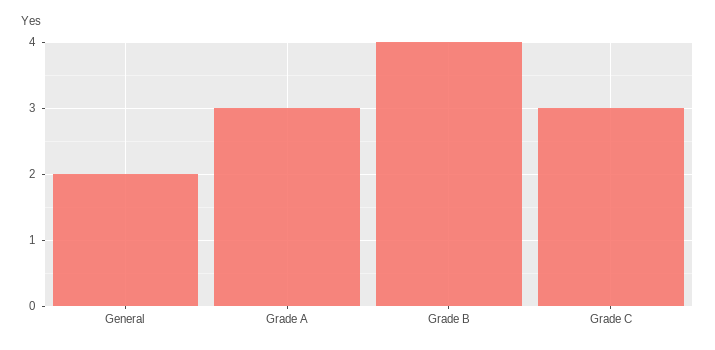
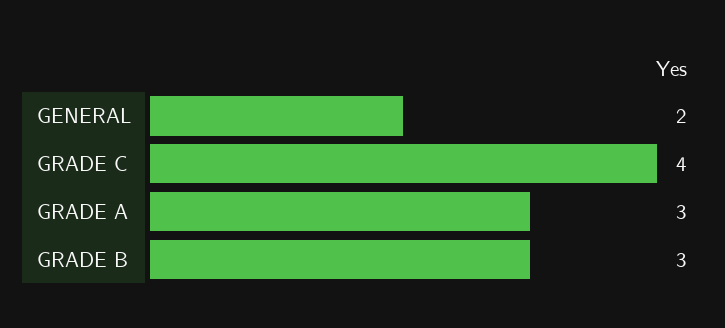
  {
    "General": 2,
    "Grade A": 3,
-   "Grade B": 4,
+   "Grade B": 3,
-   "Grade C": 3
+   "Grade C": 4
  }

